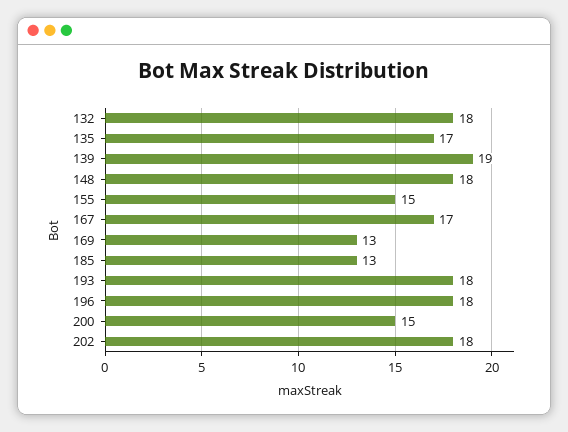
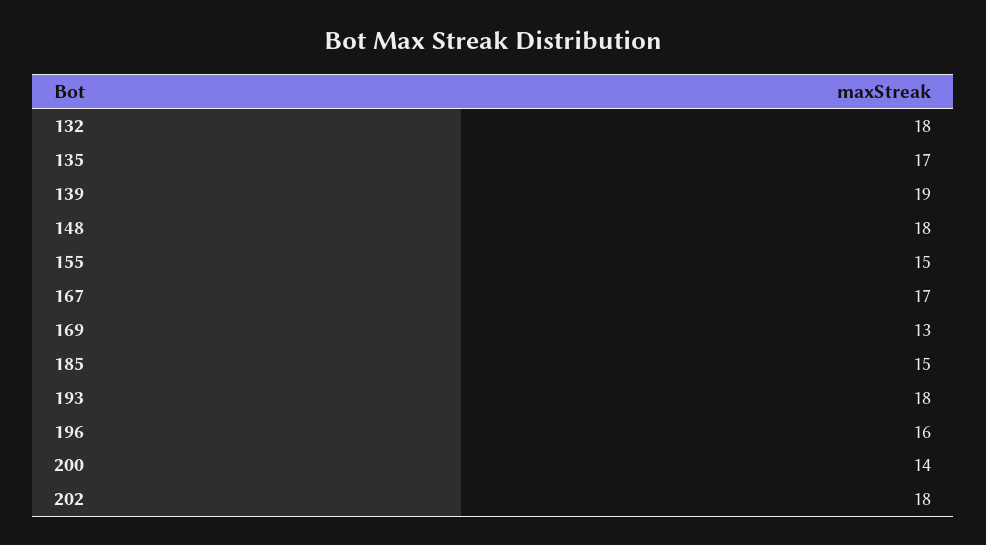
  {
    "132": 18,
    "135": 17,
    "139": 19,
    "148": 18,
    "155": 15,
    "167": 17,
    "169": 13,
-   "185": 13,
+   "185": 15,
    "193": 18,
-   "196": 18,
+   "196": 16,
-   "200": 15,
+   "200": 14,
    "202": 18
  }

